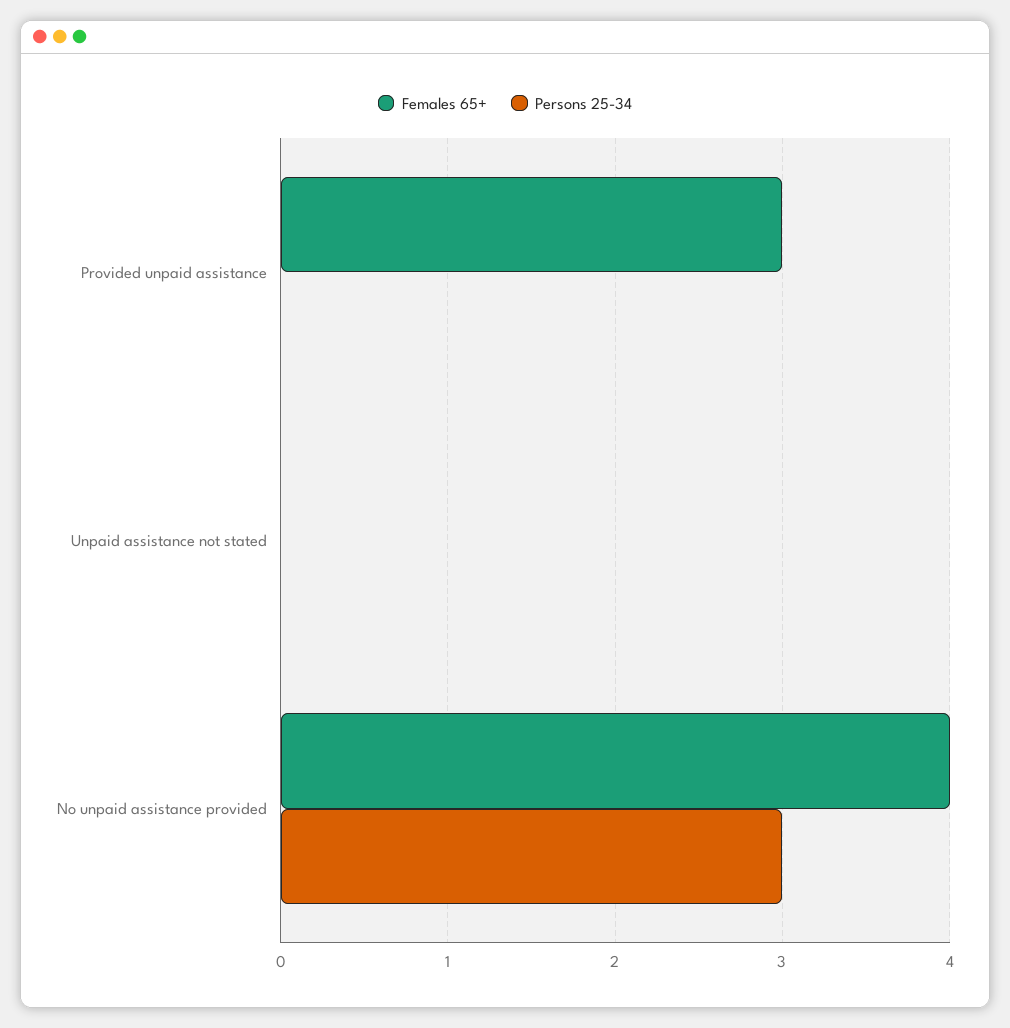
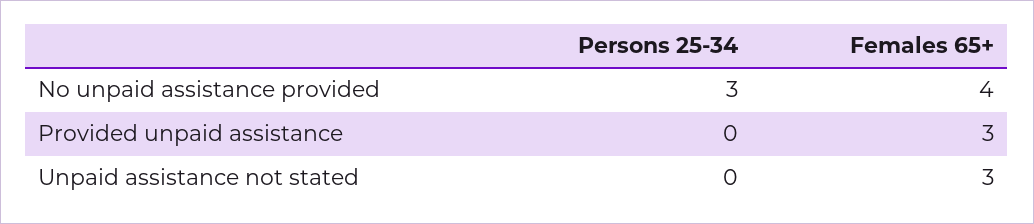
  {
    "Females 65+": {
      "Provided unpaid assistance": 3,
-     "Unpaid assistance not stated": 0,
+     "Unpaid assistance not stated": 3,
      "No unpaid assistance provided": 4
    },
    "Persons 25-34": {
      "Provided unpaid assistance": 0,
      "Unpaid assistance not stated": 0,
      "No unpaid assistance provided": 3
    }
  }

